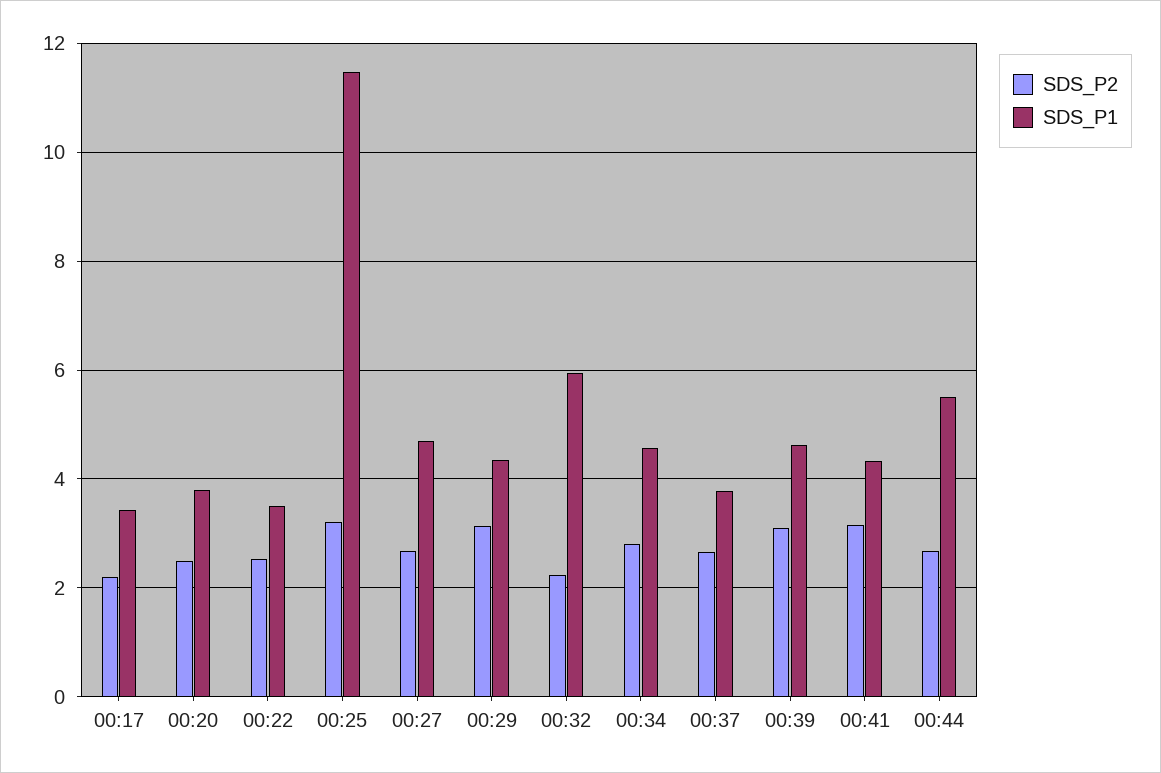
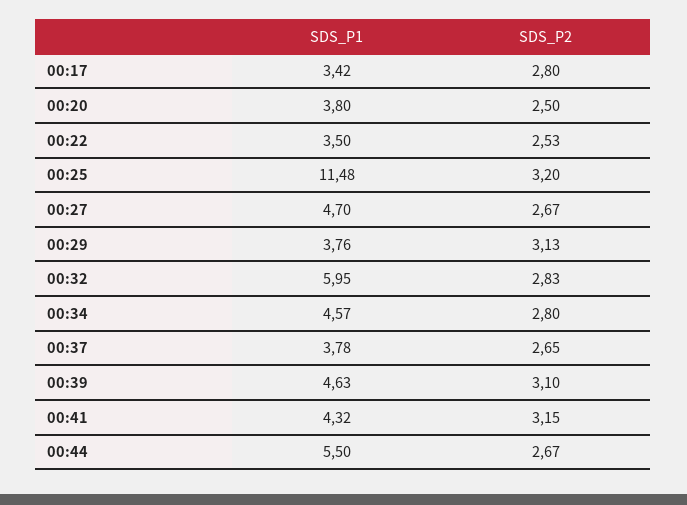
  {
    "SDS_P2": {
-     "00:17": 2.2,
+     "00:17": 2.8,
      "00:20": 2.5,
      "00:22": 2.53,
      "00:25": 3.2,
      "00:27": 2.67,
      "00:29": 3.13,
-     "00:32": 2.2,
+     "00:32": 2.83,
      "00:34": 2.8,
      "00:37": 2.65,
      "00:39": 3.1,
      "00:41": 3.15,
      "00:44": 2.67
    },
    "SDS_P1": {
      "00:17": 3.42,
      "00:20": 3.8,
      "00:22": 3.5,
      "00:25": 11.48,
      "00:27": 4.7,
-     "00:29": 4.4,
+     "00:29": 3.76,
      "00:32": 5.95,
      "00:34": 4.57,
      "00:37": 3.78,
      "00:39": 4.63,
      "00:41": 4.32,
      "00:44": 5.5
    }
  }

